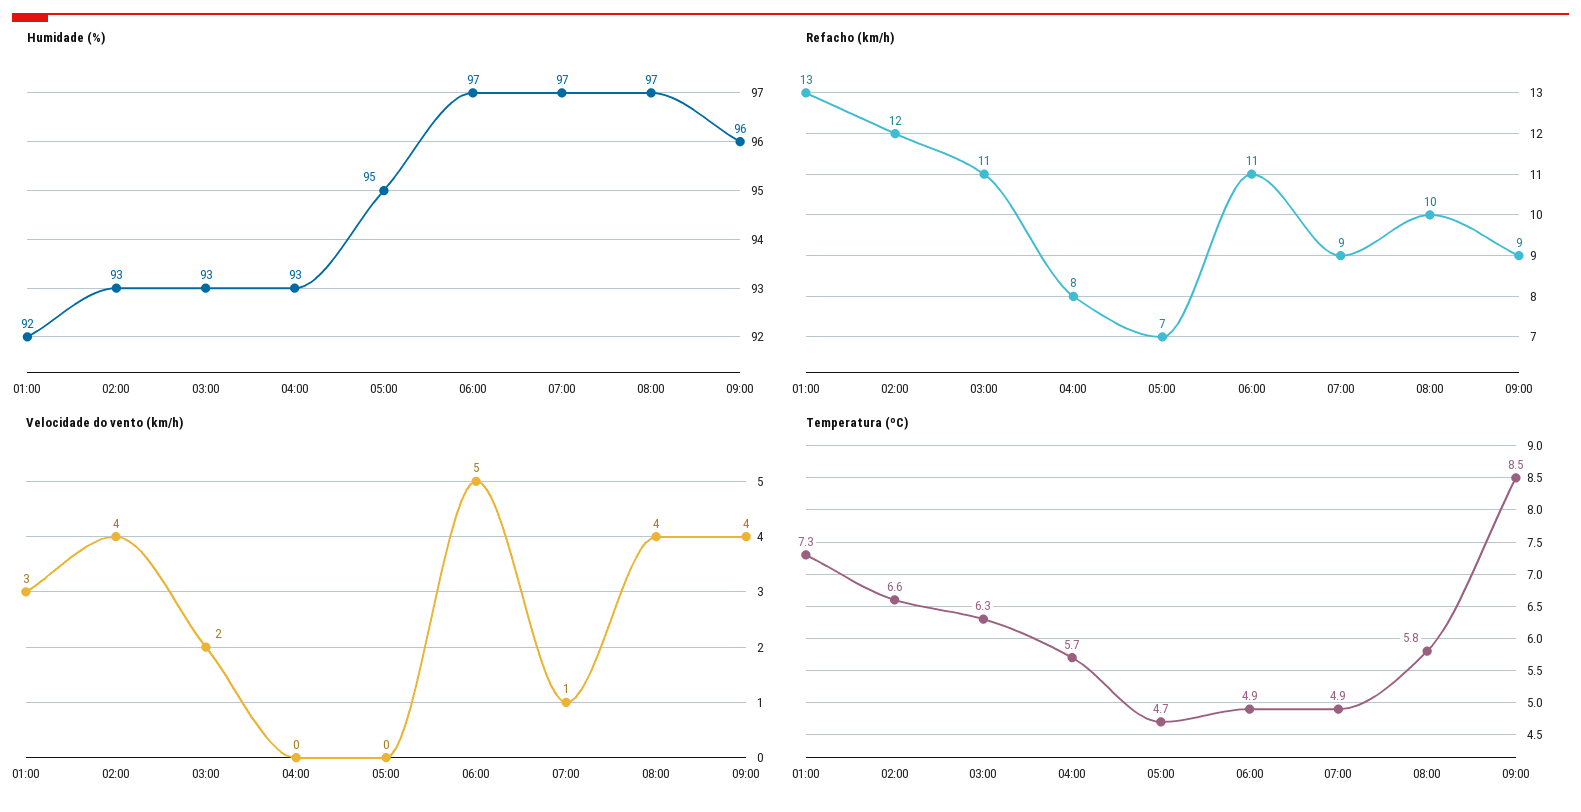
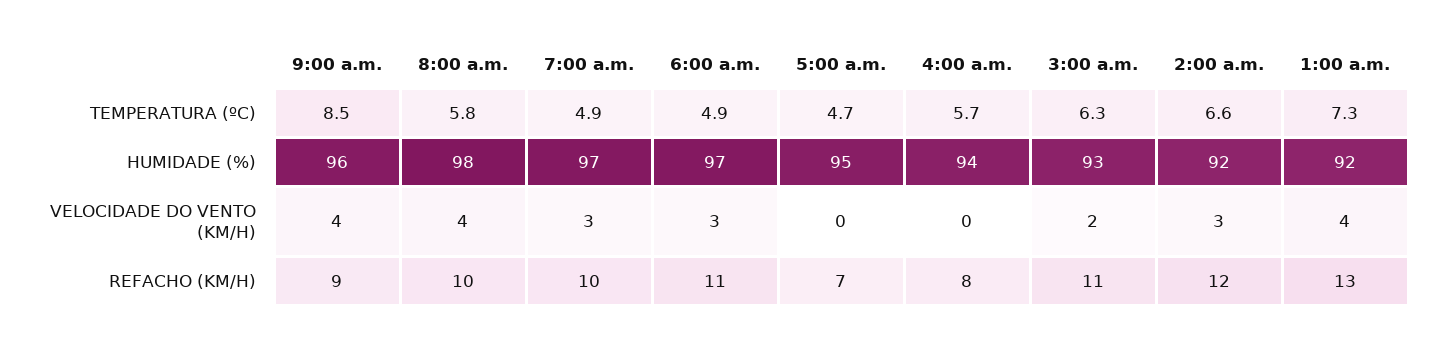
  {
    "Humidade (%)": {
      "01:00": 92,
-     "02:00": 93,
+     "02:00": 92,
      "03:00": 93,
-     "04:00": 93,
+     "04:00": 94,
      "05:00": 95,
      "06:00": 97,
      "07:00": 97,
-     "08:00": 97,
+     "08:00": 98,
      "09:00": 96
    },
    "Refacho (km/h)": {
      "01:00": 13,
      "02:00": 12,
      "03:00": 11,
      "04:00": 8,
      "05:00": 7,
      "06:00": 11,
-     "07:00": 9,
+     "07:00": 10,
      "08:00": 10,
      "09:00": 9
    },
    "Velocidade do vento (km/h)": {
-     "01:00": 3,
+     "01:00": 4,
-     "02:00": 4,
+     "02:00": 3,
      "03:00": 2,
      "04:00": 0,
      "05:00": 0,
-     "06:00": 5,
+     "06:00": 3,
-     "07:00": 1,
+     "07:00": 3,
      "08:00": 4,
      "09:00": 4
    },
    "Temperatura (ºC)": {
      "01:00": 7.3,
      "02:00": 6.6,
      "03:00": 6.3,
      "04:00": 5.7,
      "05:00": 4.7,
      "06:00": 4.9,
      "07:00": 4.9,
      "08:00": 5.8,
      "09:00": 8.5
    }
  }

